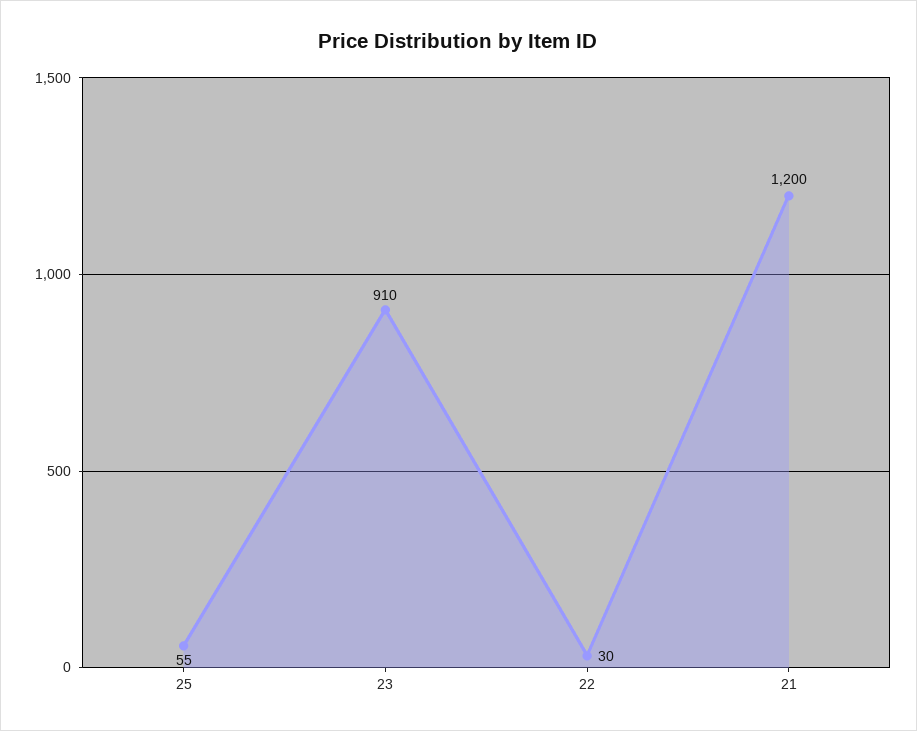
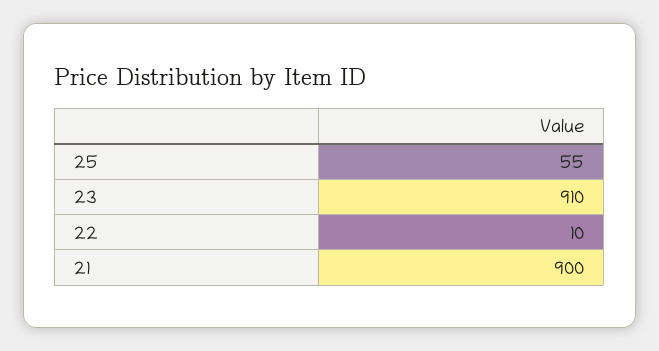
  {
    "25": 55,
    "23": 910,
-   "22": 30,
+   "22": 10,
-   "21": 1200
+   "21": 900
  }

